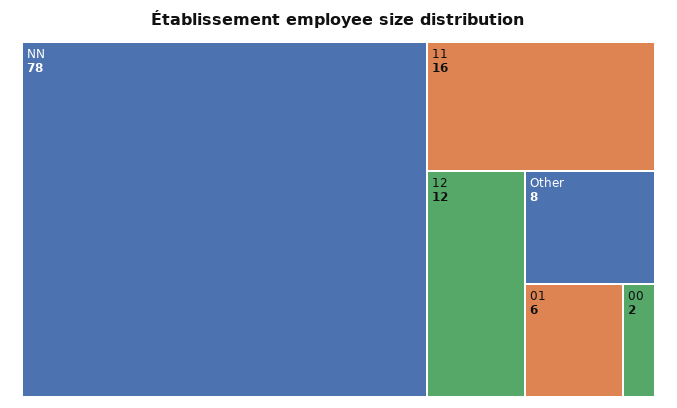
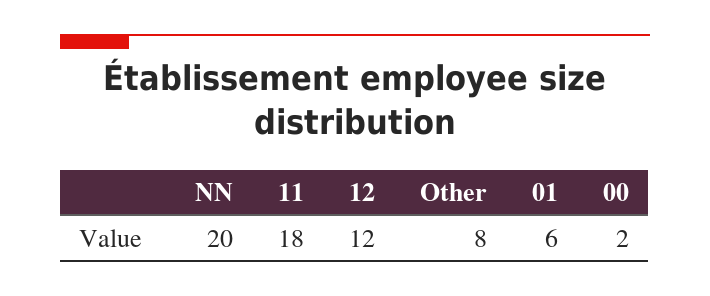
  {
-   "NN": 78,
+   "NN": 20,
-   "11": 16,
+   "11": 18,
    "12": 12,
    "Other": 8,
    "01": 6,
    "00": 2
  }

